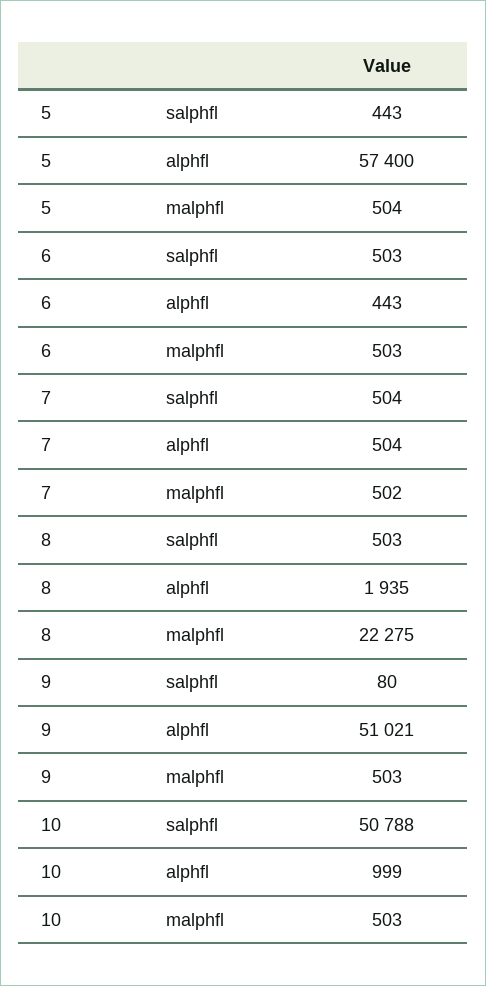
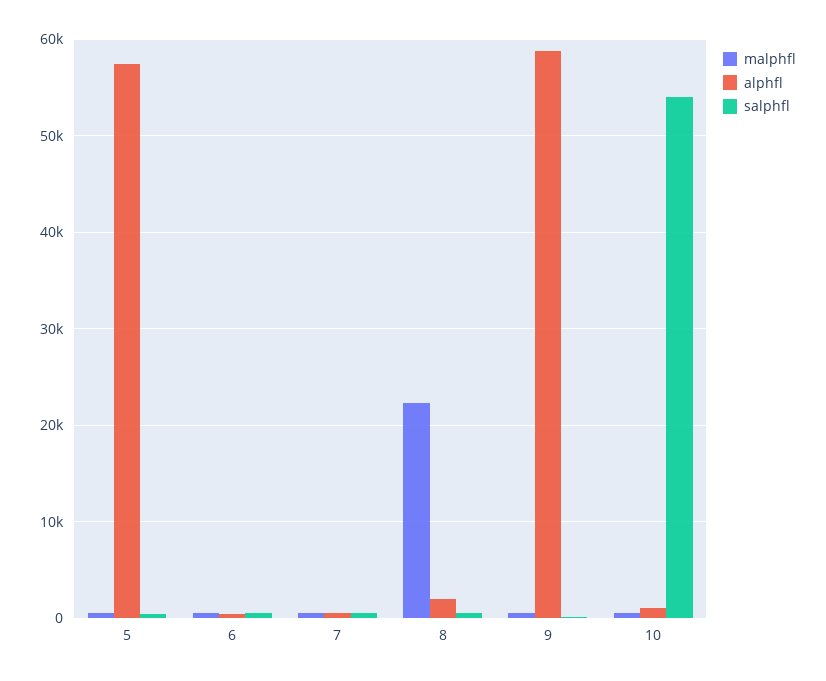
  {
    "salphfl": {
      "5": 443,
      "6": 503,
      "7": 504,
      "8": 503,
      "9": 80,
-     "10": 50788
+     "10": 54000
    },
    "alphfl": {
      "5": 57400,
      "6": 443,
      "7": 504,
      "8": 1935,
-     "9": 51021,
+     "9": 59000,
      "10": 999
    },
    "malphfl": {
      "5": 504,
      "6": 503,
      "7": 502,
      "8": 22275,
      "9": 503,
      "10": 503
    }
  }

